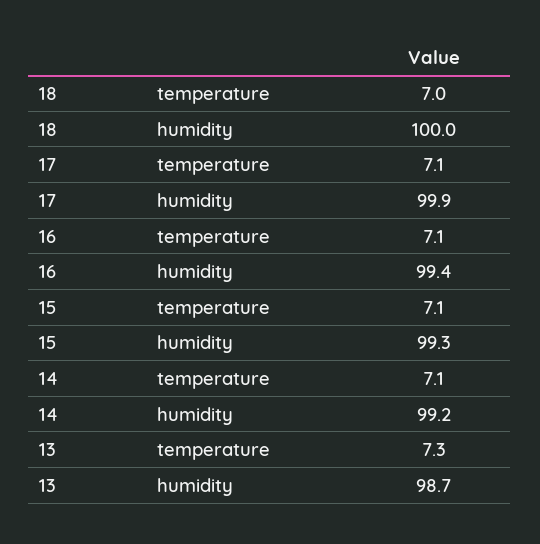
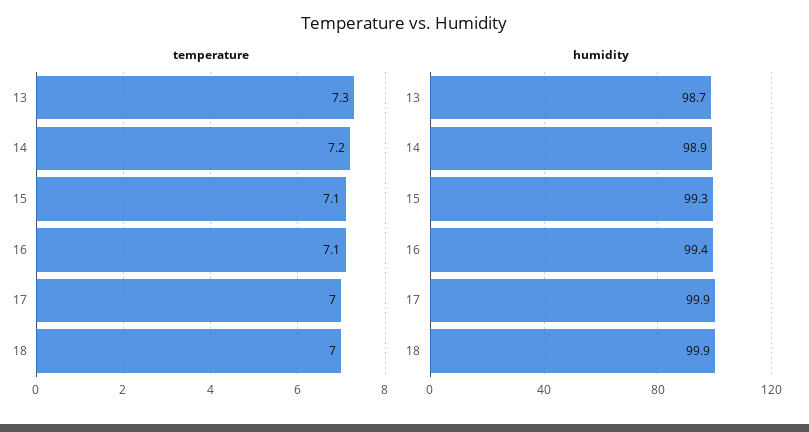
  {
    "temperature": {
      "18": 7,
-     "17": 7.1,
+     "17": 7,
      "16": 7.1,
      "15": 7.1,
-     "14": 7.1,
+     "14": 7.2,
      "13": 7.3
    },
    "humidity": {
-     "18": 100,
+     "18": 99.9,
      "17": 99.9,
      "16": 99.4,
      "15": 99.3,
-     "14": 99.2,
+     "14": 98.9,
      "13": 98.7
    }
  }

